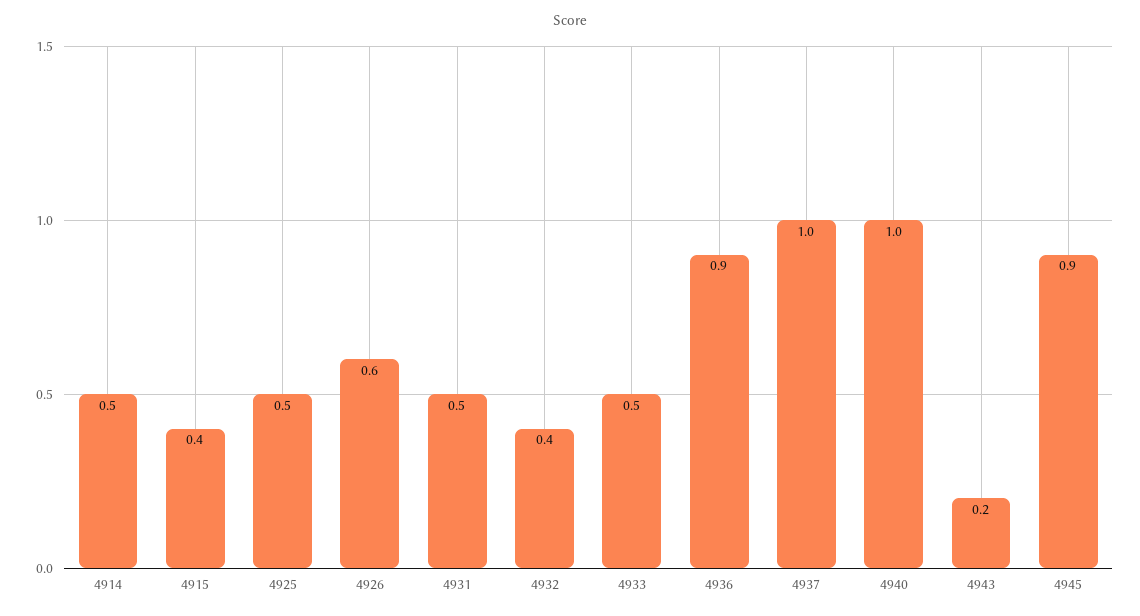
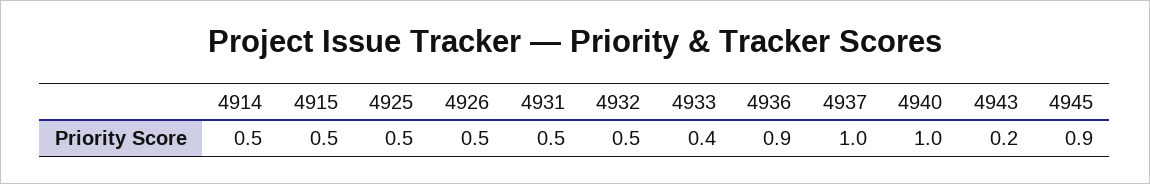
  {
    "4914": 0.5,
-   "4915": 0.4,
+   "4915": 0.5,
    "4925": 0.5,
-   "4926": 0.6,
+   "4926": 0.5,
    "4931": 0.5,
-   "4932": 0.4,
+   "4932": 0.5,
-   "4933": 0.5,
+   "4933": 0.4,
    "4936": 0.9,
    "4937": 1,
    "4940": 1,
    "4943": 0.2,
    "4945": 0.9
  }

